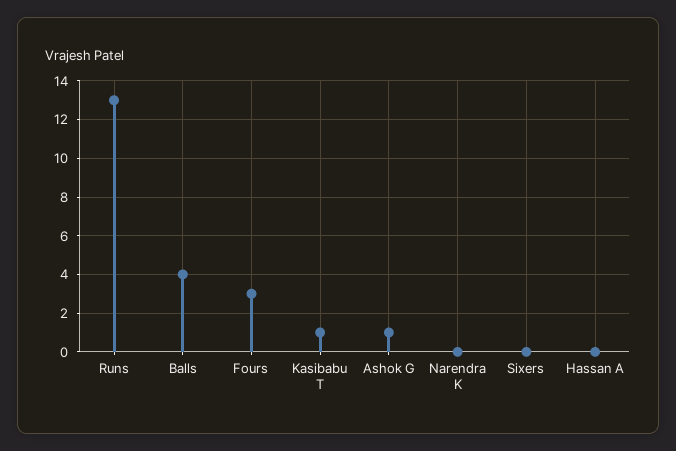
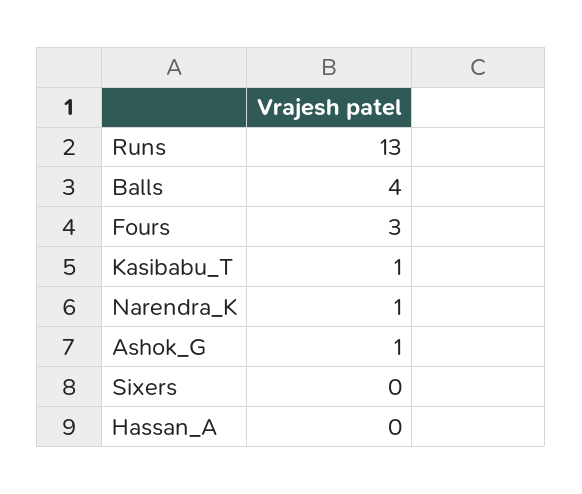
  {
    "Runs": 13,
    "Balls": 4,
    "Fours": 3,
    "Kasibabu T": 1,
    "Ashok G": 1,
-   "Narendra K": 0,
+   "Narendra K": 1,
    "Sixers": 0,
    "Hassan A": 0
  }

